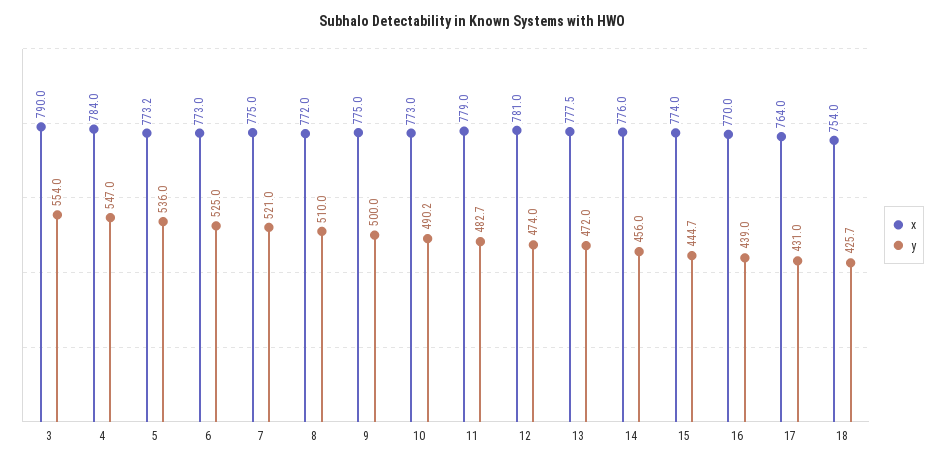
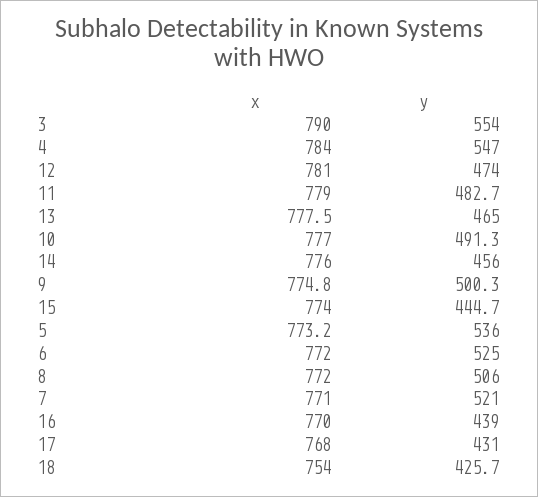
  {
    "x": {
      "3": 790,
      "4": 784,
      "5": 773.2,
-     "6": 773,
+     "6": 772,
-     "7": 775,
+     "7": 771,
      "8": 772,
-     "9": 775,
+     "9": 774.8,
-     "10": 773,
+     "10": 777,
      "11": 779,
      "12": 781,
      "13": 777.5,
      "14": 776,
      "15": 774,
      "16": 770,
-     "17": 764,
+     "17": 768,
      "18": 754
    },
    "y": {
      "3": 554,
      "4": 547,
      "5": 536,
      "6": 525,
      "7": 521,
-     "8": 510,
+     "8": 506,
-     "9": 500,
+     "9": 500.3,
-     "10": 490.2,
+     "10": 491.3,
      "11": 482.7,
      "12": 474,
-     "13": 472,
+     "13": 465,
      "14": 456,
      "15": 444.7,
      "16": 439,
      "17": 431,
      "18": 425.7
    }
  }

